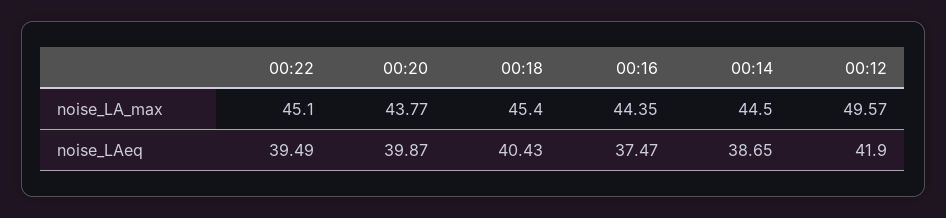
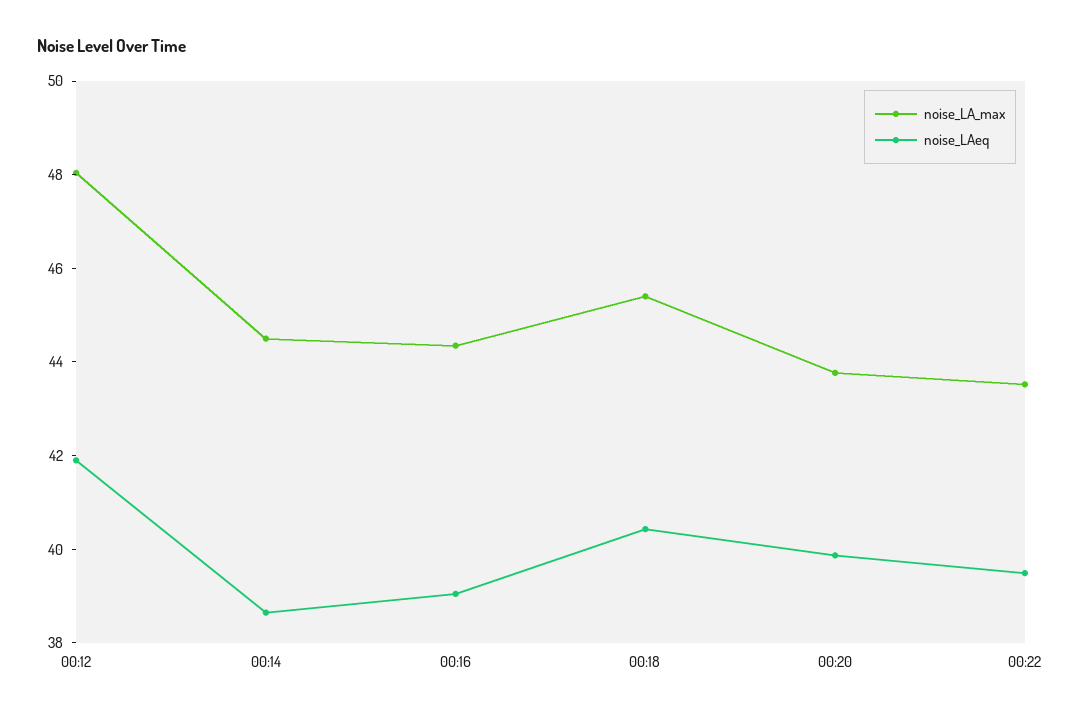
  {
    "noise_LA_max": {
-     "00:22": 45.1,
+     "00:22": 43.5,
      "00:20": 43.77,
      "00:18": 45.4,
      "00:16": 44.35,
      "00:14": 44.5,
-     "00:12": 49.57
+     "00:12": 48
    },
    "noise_LAeq": {
      "00:22": 39.49,
      "00:20": 39.87,
      "00:18": 40.43,
-     "00:16": 37.47,
+     "00:16": 39,
      "00:14": 38.65,
      "00:12": 41.9
    }
  }

